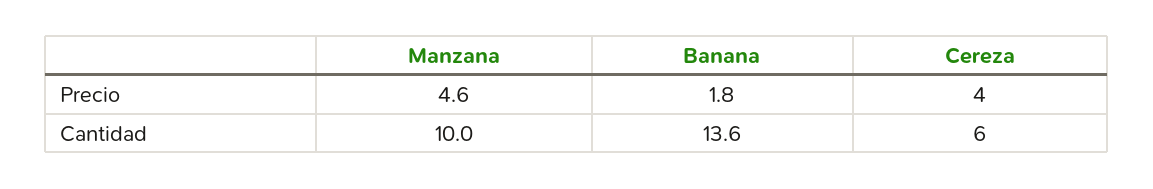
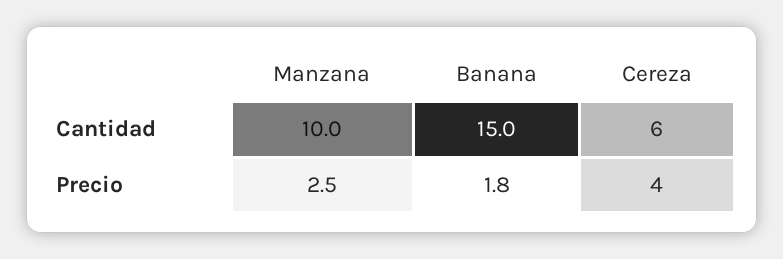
  {
    "Manzana": {
-     "Precio": 4.6,
+     "Precio": 2.5,
      "Cantidad": 10
    },
    "Banana": {
      "Precio": 1.8,
-     "Cantidad": 13.6
+     "Cantidad": 15
    },
    "Cereza": {
      "Precio": 4,
      "Cantidad": 6
    }
  }

